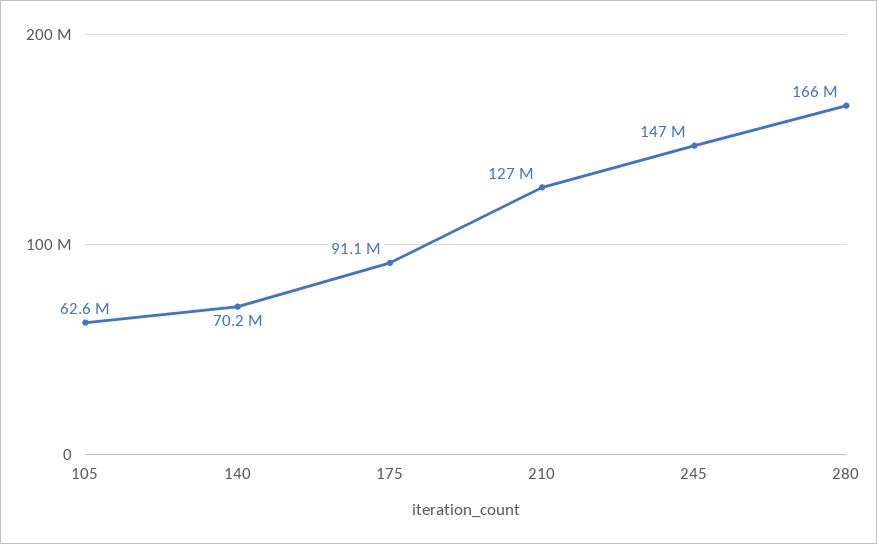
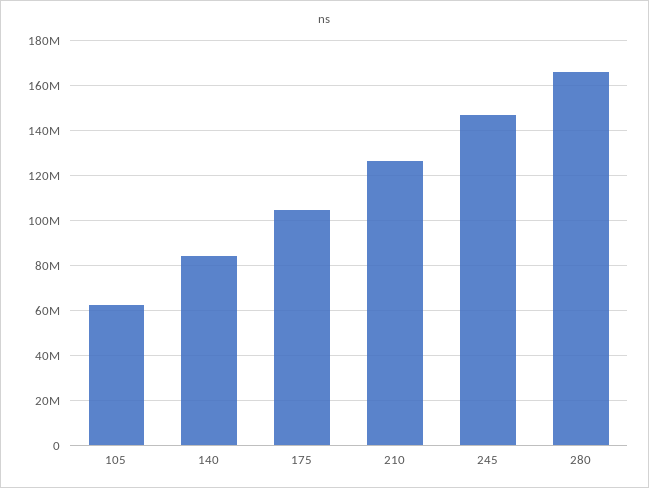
  {
    "105": 62600000,
-   "140": 70200000,
+   "140": 85000000,
-   "175": 91100000,
+   "175": 105000000,
    "210": 127000000,
    "245": 147000000,
    "280": 166000000
  }

